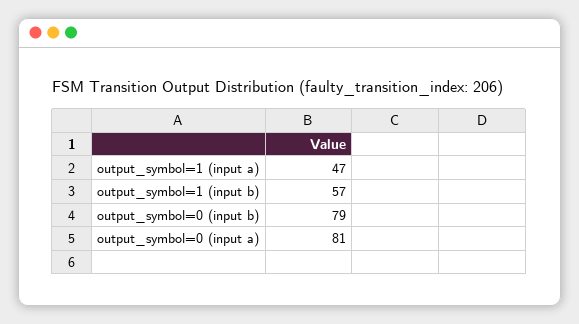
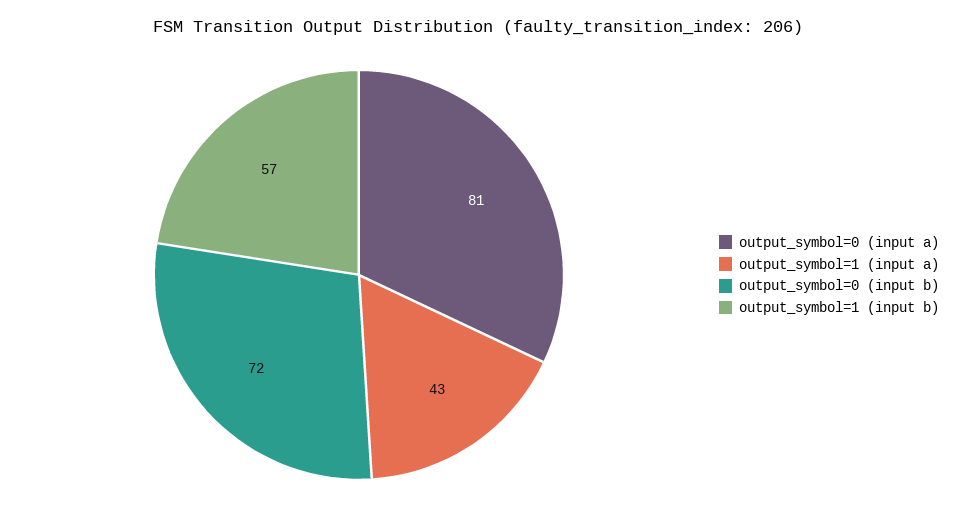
  {
-   "output_symbol=1 (input a)": 47,
+   "output_symbol=1 (input a)": 43,
    "output_symbol=1 (input b)": 57,
-   "output_symbol=0 (input b)": 79,
+   "output_symbol=0 (input b)": 72,
    "output_symbol=0 (input a)": 81
  }

